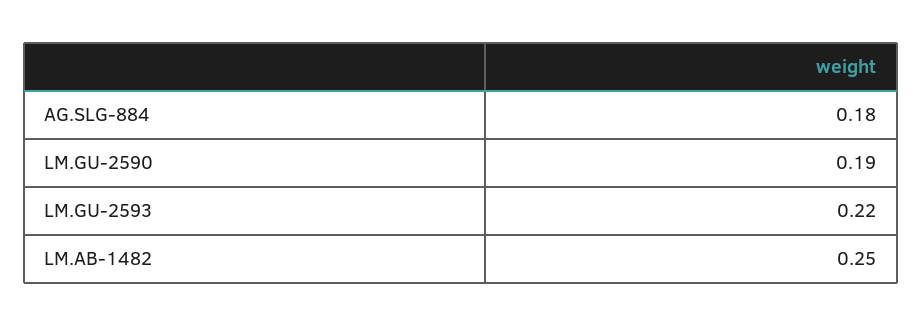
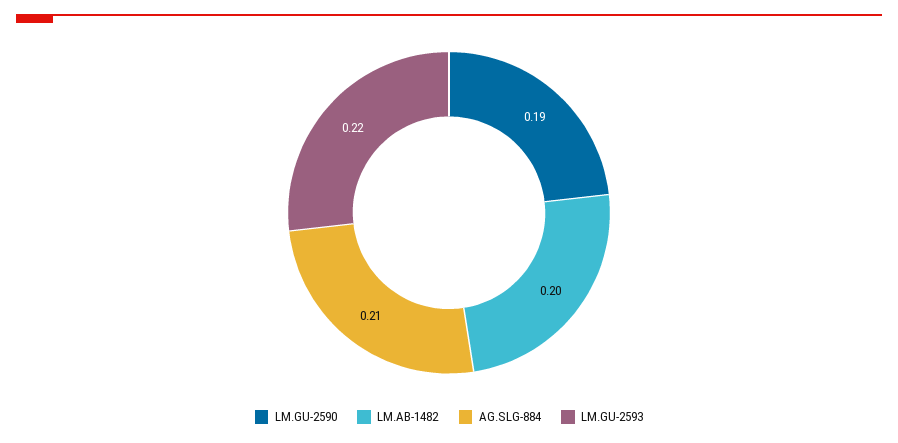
  {
-   "AG.SLG-884": 0.18,
+   "AG.SLG-884": 0.21,
    "LM.GU-2590": 0.19,
    "LM.GU-2593": 0.22,
-   "LM.AB-1482": 0.25
+   "LM.AB-1482": 0.2
  }

